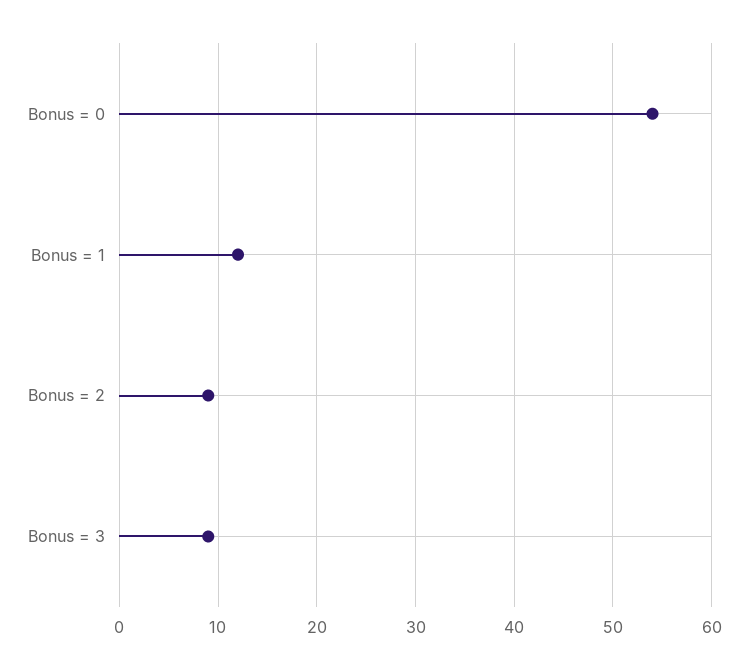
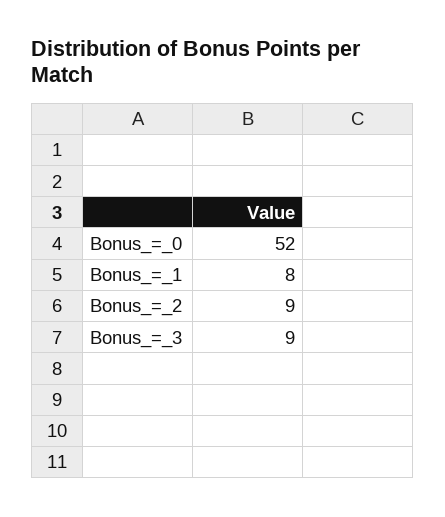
  {
-   "Bonus = 0": 54,
+   "Bonus = 0": 52,
-   "Bonus = 1": 12,
+   "Bonus = 1": 8,
    "Bonus = 2": 9,
    "Bonus = 3": 9
  }

